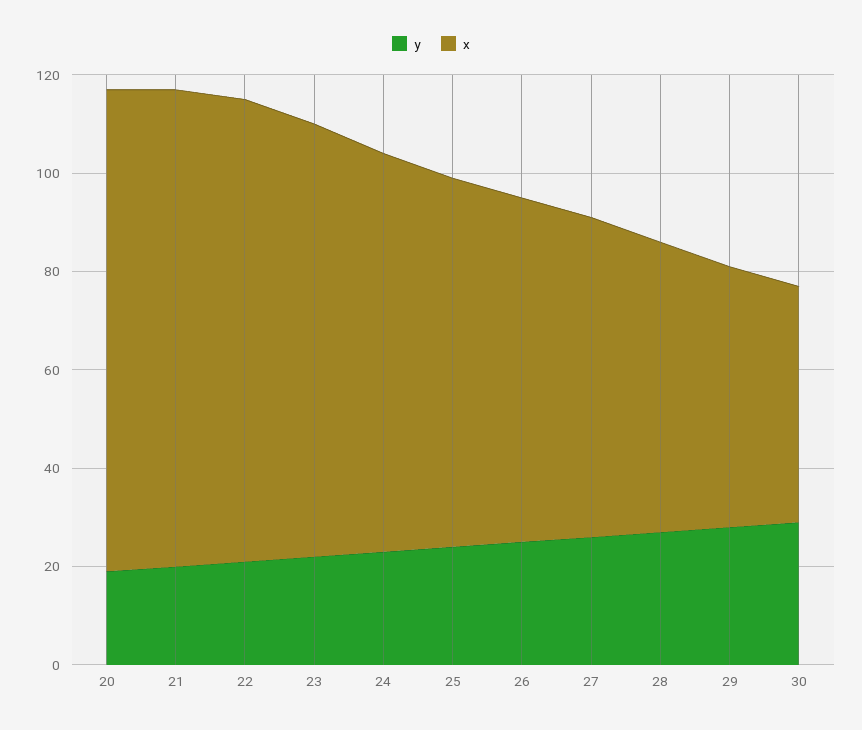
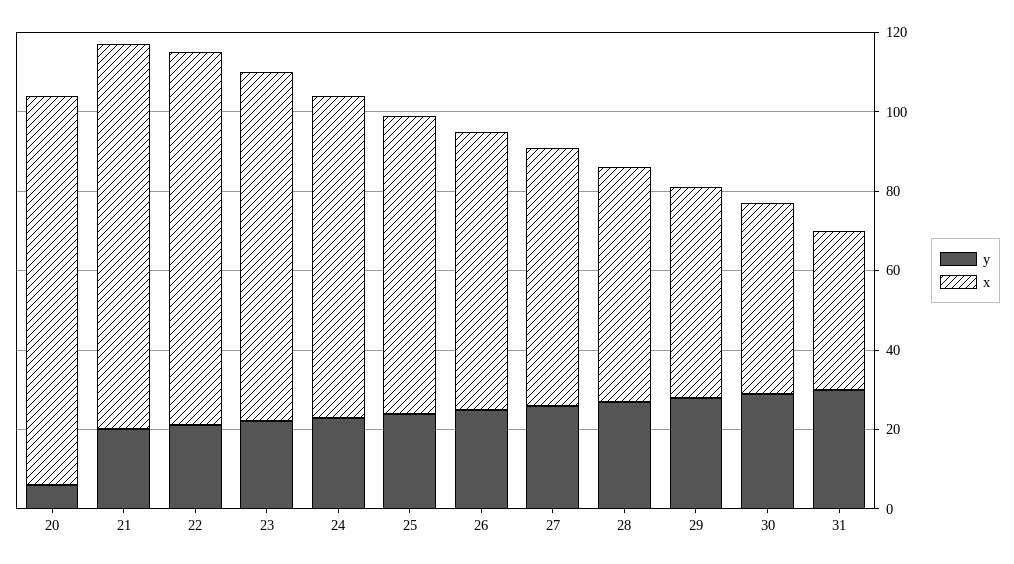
  {
    "y": {
-     "20": 20,
+     "20": 5,
      "21": 20,
      "22": 20,
      "23": 20,
      "24": 25,
      "25": 25,
      "26": 25,
      "27": 25,
      "28": 25,
      "29": 30,
-     "30": 30
+     "30": 30,
+     "31": 30
    },
    "x": {
      "20": 100,
      "21": 95,
      "22": 95,
      "23": 90,
      "24": 80,
      "25": 75,
      "26": 70,
      "27": 65,
      "28": 60,
      "29": 55,
-     "30": 50
+     "30": 50,
+     "31": 40
    }
  }

